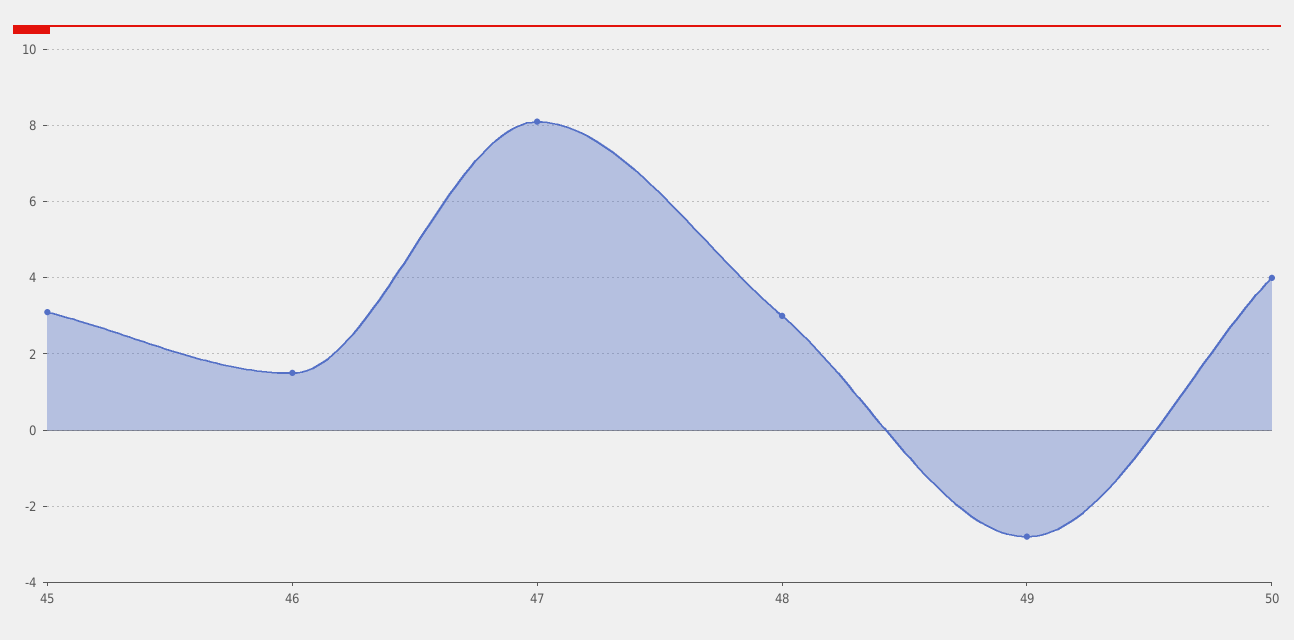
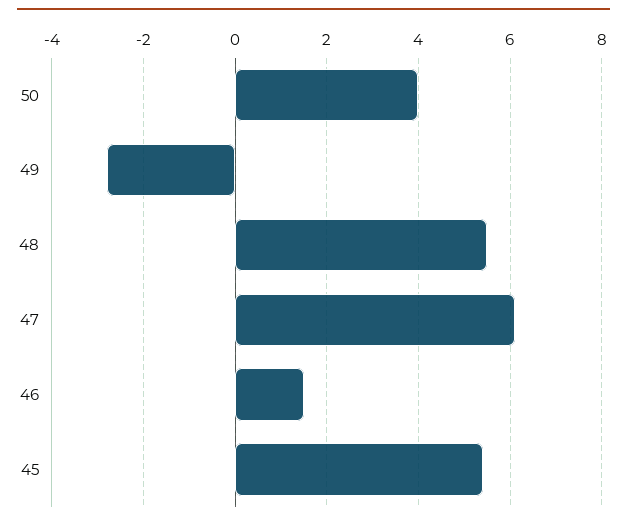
  {
-   "45": 3,
+   "45": 5.5,
    "46": 1.5,
-   "47": 8,
+   "47": 6,
-   "48": 3,
+   "48": 5.5,
    "49": -3,
    "50": 4
  }

